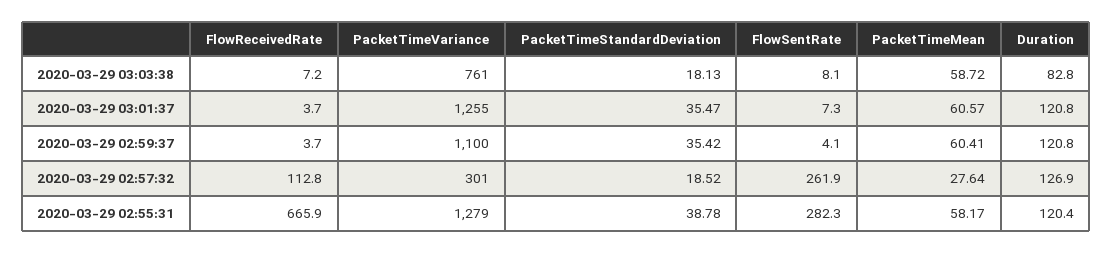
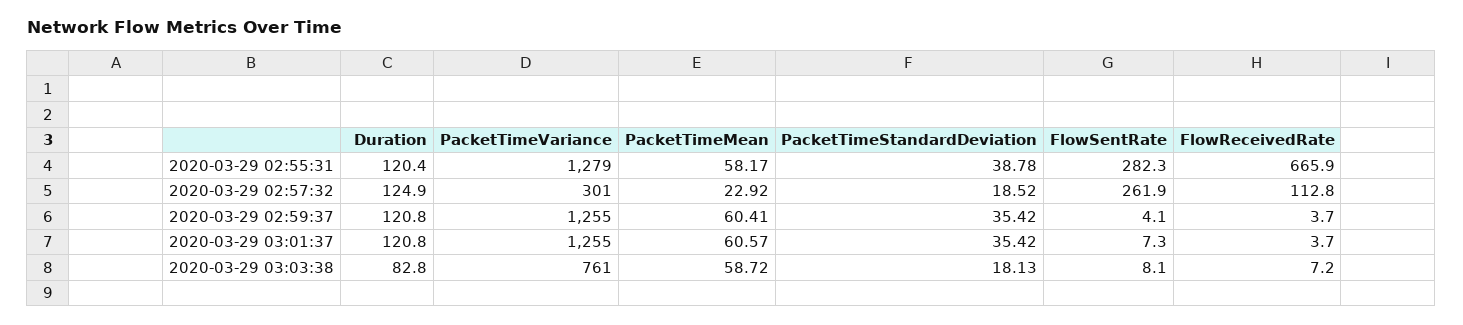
  {
    "FlowReceivedRate": {
      "2020-03-29 03:03:38": 7.2,
      "2020-03-29 03:01:37": 3.7,
      "2020-03-29 02:59:37": 3.7,
      "2020-03-29 02:57:32": 112.8,
      "2020-03-29 02:55:31": 665.9
    },
    "PacketTimeVariance": {
      "2020-03-29 03:03:38": 761,
      "2020-03-29 03:01:37": 1255,
-     "2020-03-29 02:59:37": 1100,
+     "2020-03-29 02:59:37": 1255,
      "2020-03-29 02:57:32": 301,
      "2020-03-29 02:55:31": 1279
    },
    "PacketTimeStandardDeviation": {
      "2020-03-29 03:03:38": 18.13,
-     "2020-03-29 03:01:37": 35.47,
+     "2020-03-29 03:01:37": 35.42,
      "2020-03-29 02:59:37": 35.42,
      "2020-03-29 02:57:32": 18.52,
      "2020-03-29 02:55:31": 38.78
    },
    "FlowSentRate": {
      "2020-03-29 03:03:38": 8.1,
      "2020-03-29 03:01:37": 7.3,
      "2020-03-29 02:59:37": 4.1,
      "2020-03-29 02:57:32": 261.9,
      "2020-03-29 02:55:31": 282.3
    },
    "PacketTimeMean": {
      "2020-03-29 03:03:38": 58.72,
      "2020-03-29 03:01:37": 60.57,
      "2020-03-29 02:59:37": 60.41,
-     "2020-03-29 02:57:32": 27.64,
+     "2020-03-29 02:57:32": 22.92,
      "2020-03-29 02:55:31": 58.17
    },
    "Duration": {
      "2020-03-29 03:03:38": 82.8,
      "2020-03-29 03:01:37": 120.8,
      "2020-03-29 02:59:37": 120.8,
-     "2020-03-29 02:57:32": 126.9,
+     "2020-03-29 02:57:32": 124.9,
      "2020-03-29 02:55:31": 120.4
    }
  }

